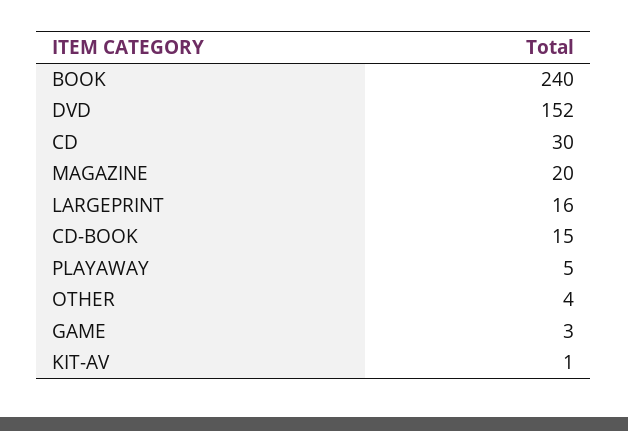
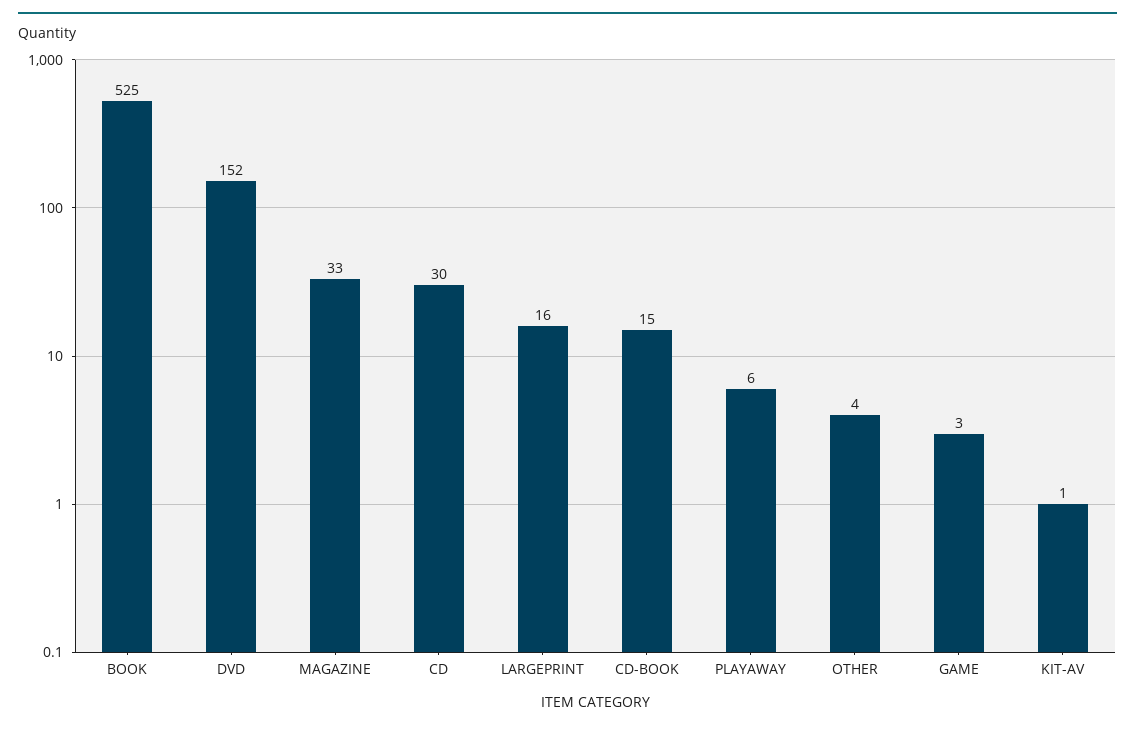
  {
-   "BOOK": 240,
+   "BOOK": 525,
    "DVD": 152,
    "CD": 30,
-   "MAGAZINE": 20,
+   "MAGAZINE": 33,
    "LARGEPRINT": 16,
    "CD-BOOK": 15,
-   "PLAYAWAY": 5,
+   "PLAYAWAY": 6,
    "OTHER": 4,
    "GAME": 3,
    "KIT-AV": 1
  }

